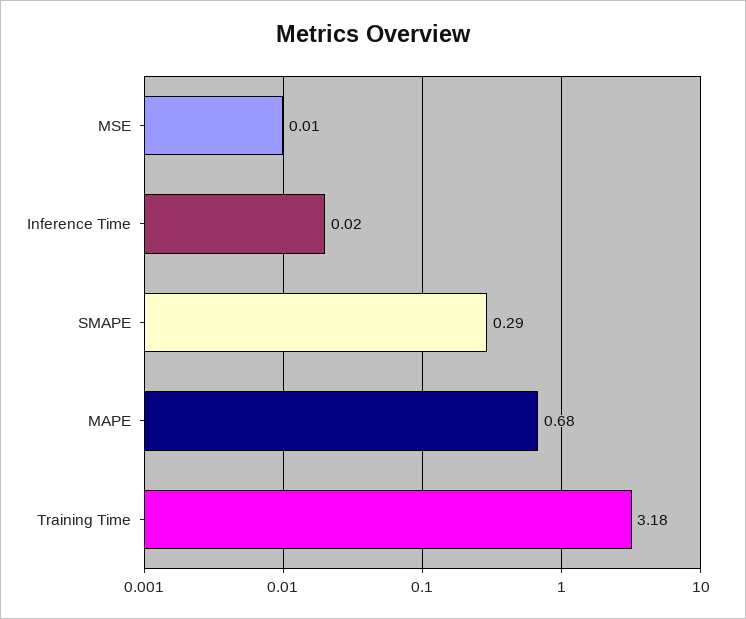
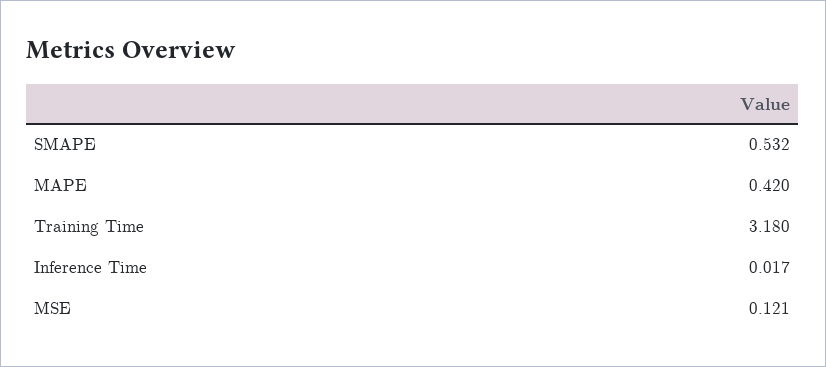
  {
-   "MSE": 0.01,
+   "MSE": 0.121,
    "Inference Time": 0.017,
-   "SMAPE": 0.29,
+   "SMAPE": 0.532,
-   "MAPE": 0.68,
+   "MAPE": 0.42,
    "Training Time": 3.18
  }

